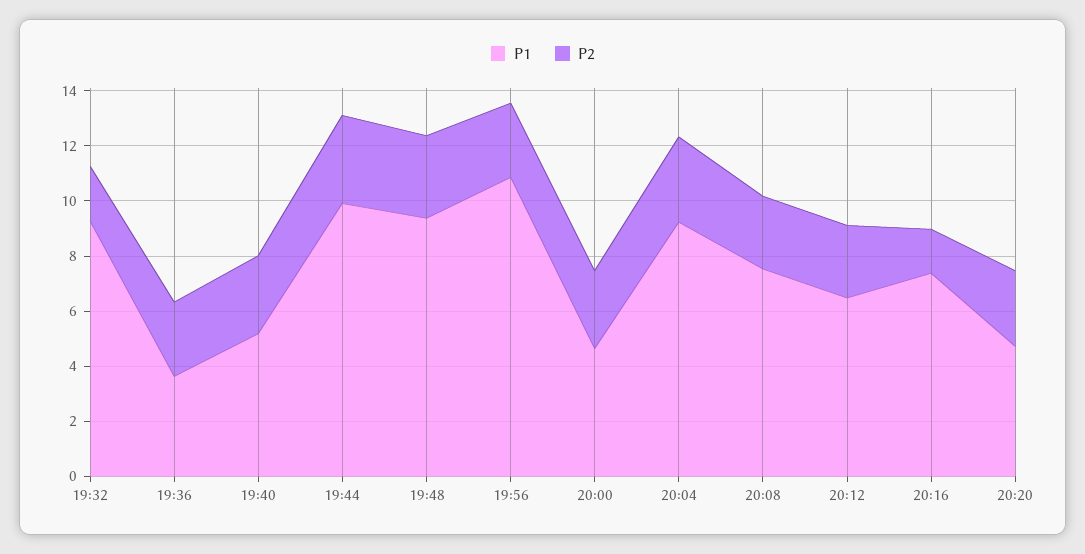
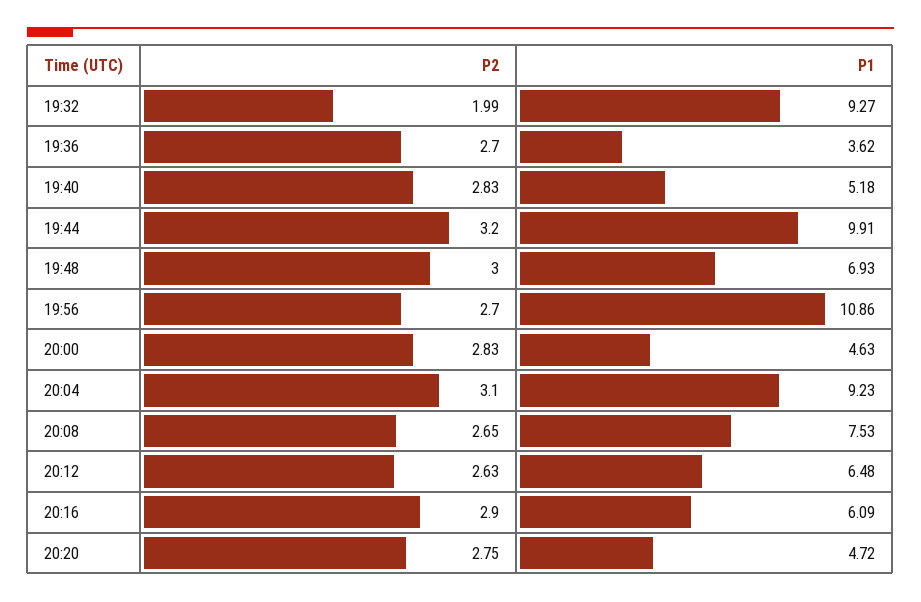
  {
    "P1": {
      "19:32": 9.27,
      "19:36": 3.62,
      "19:40": 5.18,
      "19:44": 9.91,
-     "19:48": 9.5,
+     "19:48": 6.93,
      "19:56": 10.86,
      "20:00": 4.63,
      "20:04": 9.23,
      "20:08": 7.53,
      "20:12": 6.48,
-     "20:16": 7.5,
+     "20:16": 6.09,
      "20:20": 4.72
    },
    "P2": {
      "19:32": 1.99,
      "19:36": 2.7,
      "19:40": 2.83,
      "19:44": 3.2,
      "19:48": 3,
      "19:56": 2.7,
      "20:00": 2.83,
      "20:04": 3.1,
      "20:08": 2.65,
      "20:12": 2.63,
-     "20:16": 1.5,
+     "20:16": 2.9,
      "20:20": 2.75
    }
  }

